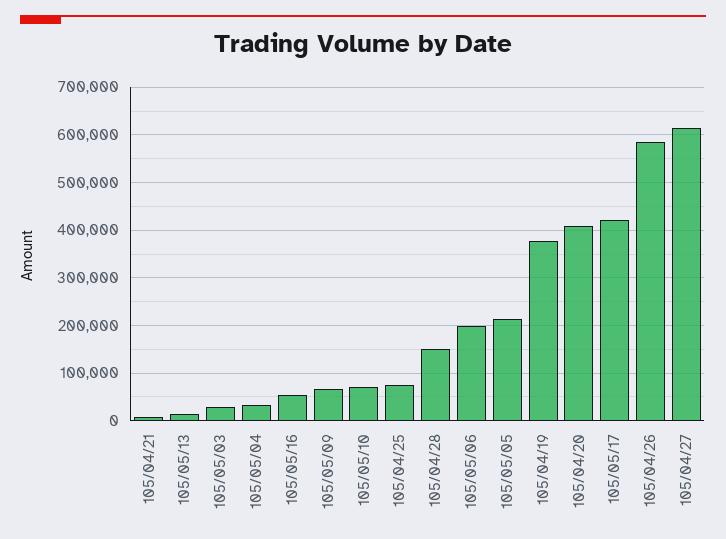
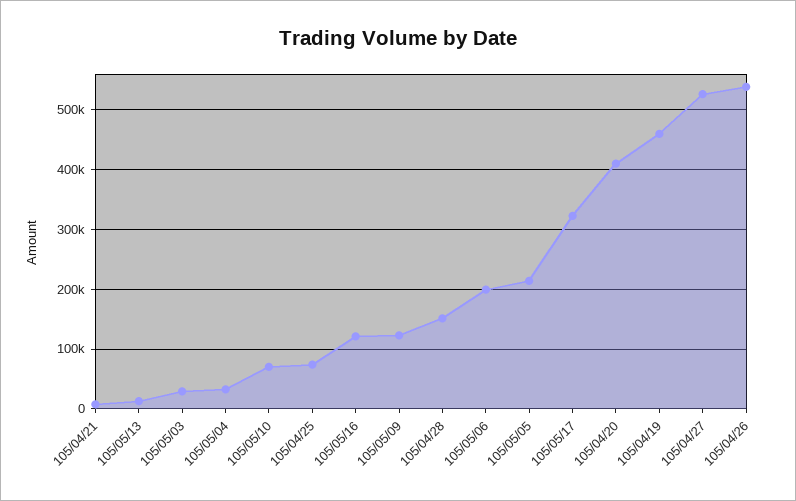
  {
    "105/04/21": 0,
    "105/05/13": 20000,
    "105/05/03": 20000,
    "105/05/04": 40000,
-   "105/05/16": 60000,
+   "105/05/16": 120000,
-   "105/05/09": 60000,
+   "105/05/09": 120000,
    "105/05/10": 80000,
    "105/04/25": 80000,
    "105/04/28": 160000,
    "105/05/06": 200000,
    "105/05/05": 220000,
-   "105/04/19": 380000,
+   "105/04/19": 460000,
    "105/04/20": 400000,
-   "105/05/17": 420000,
+   "105/05/17": 320000,
-   "105/04/26": 580000,
+   "105/04/26": 540000,
-   "105/04/27": 620000
+   "105/04/27": 520000
  }

